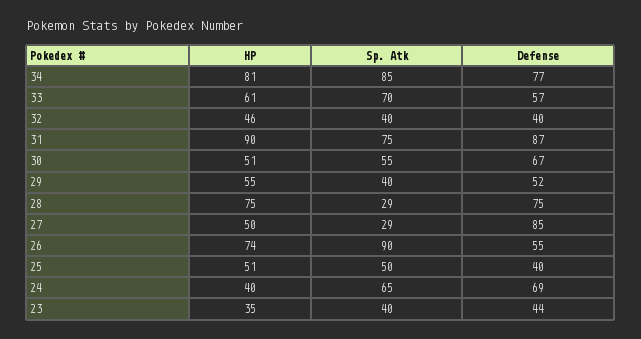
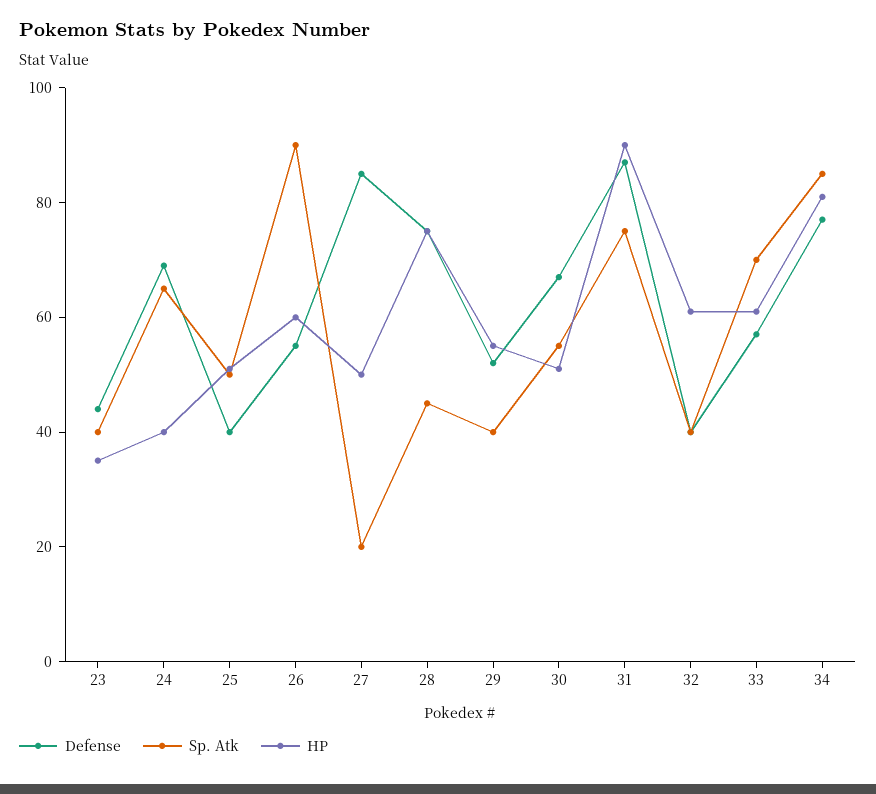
  {
    "HP": {
      "34": 81,
      "33": 61,
-     "32": 46,
+     "32": 60,
      "31": 90,
      "30": 51,
      "29": 55,
      "28": 75,
      "27": 50,
-     "26": 74,
+     "26": 60,
      "25": 51,
      "24": 40,
      "23": 35
    },
    "Sp. Atk": {
      "34": 85,
      "33": 70,
      "32": 40,
      "31": 75,
      "30": 55,
      "29": 40,
-     "28": 29,
+     "28": 45,
-     "27": 29,
+     "27": 20,
      "26": 90,
      "25": 50,
      "24": 65,
      "23": 40
    },
    "Defense": {
      "34": 77,
      "33": 57,
      "32": 40,
      "31": 87,
      "30": 67,
      "29": 52,
      "28": 75,
      "27": 85,
      "26": 55,
      "25": 40,
      "24": 69,
      "23": 44
    }
  }

